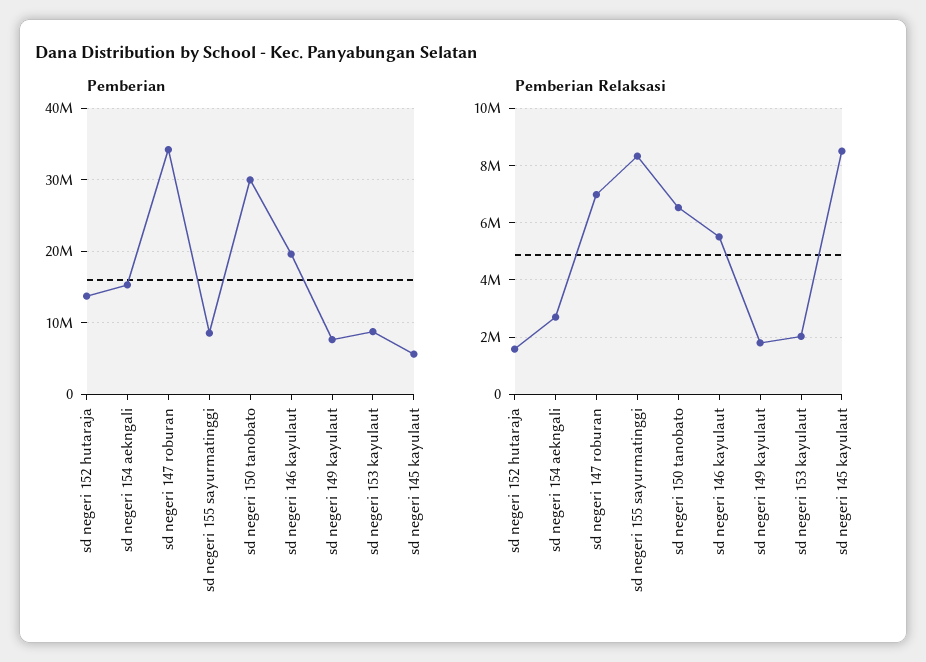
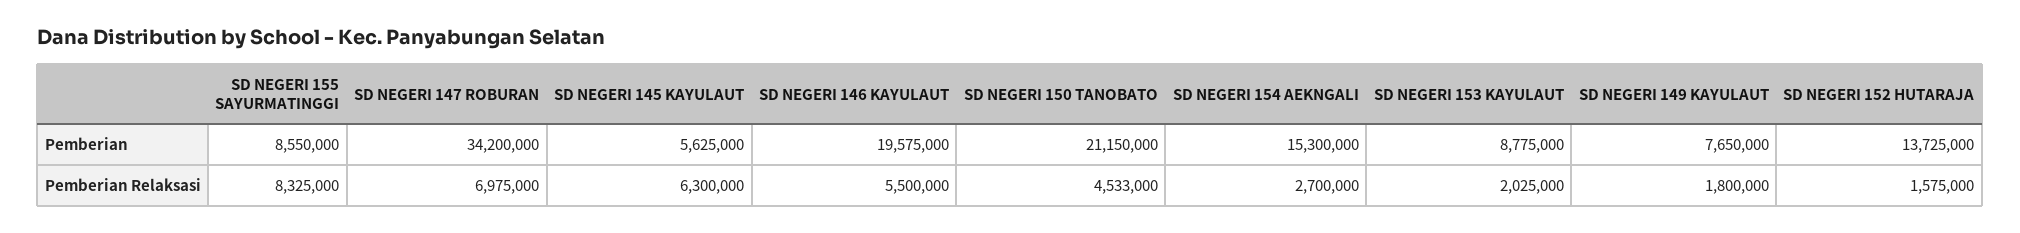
  {
    "Pemberian": {
      "sd negeri 152 hutaraja": 13725000,
      "sd negeri 154 aekngali": 15300000,
      "sd negeri 147 roburan": 34200000,
      "sd negeri 155 sayurmatinggi": 8550000,
-     "sd negeri 150 tanobato": 30000000,
+     "sd negeri 150 tanobato": 21150000,
      "sd negeri 146 kayulaut": 19575000,
      "sd negeri 149 kayulaut": 7650000,
      "sd negeri 153 kayulaut": 8775000,
      "sd negeri 145 kayulaut": 5625000
    },
    "Pemberian Relaksasi": {
      "sd negeri 152 hutaraja": 1575000,
      "sd negeri 154 aekngali": 2700000,
      "sd negeri 147 roburan": 6975000,
      "sd negeri 155 sayurmatinggi": 8325000,
-     "sd negeri 150 tanobato": 6500000,
+     "sd negeri 150 tanobato": 4533000,
      "sd negeri 146 kayulaut": 5500000,
      "sd negeri 149 kayulaut": 1800000,
      "sd negeri 153 kayulaut": 2025000,
-     "sd negeri 145 kayulaut": 8500000
+     "sd negeri 145 kayulaut": 6300000
    }
  }

